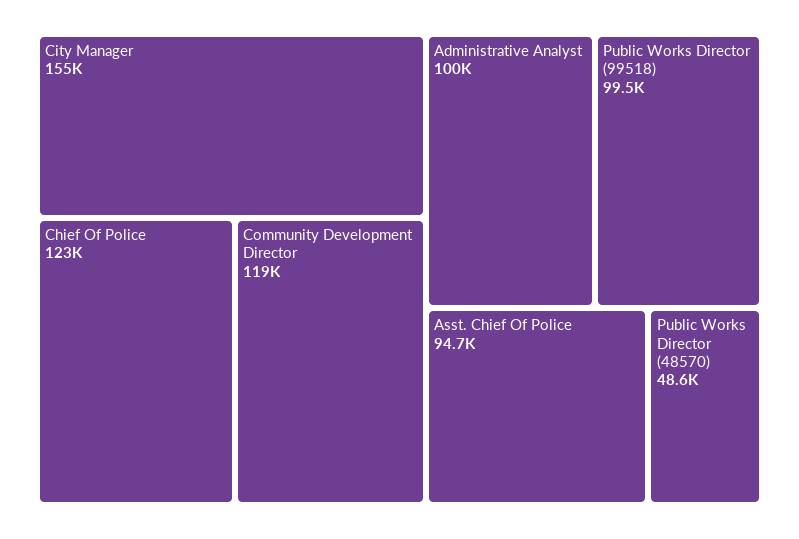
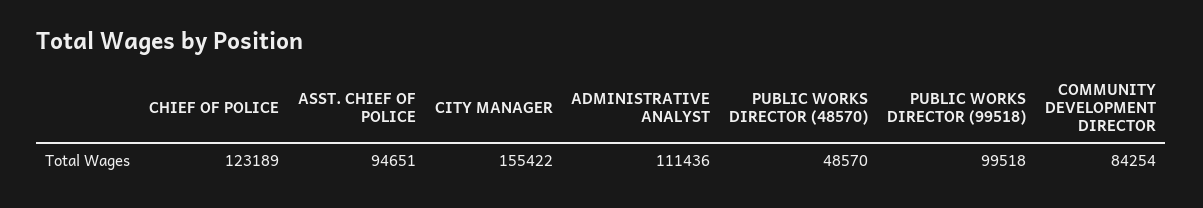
  {
    "City Manager": 155422,
    "Chief Of Police": 123189,
-   "Community Development Director": 119000,
+   "Community Development Director": 84254,
-   "Administrative Analyst": 100000,
+   "Administrative Analyst": 111436,
    "Public Works Director (99518)": 99518,
    "Asst. Chief Of Police": 94651,
    "Public Works Director (48570)": 48570
  }

